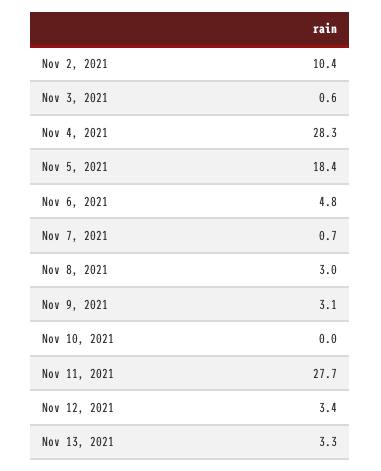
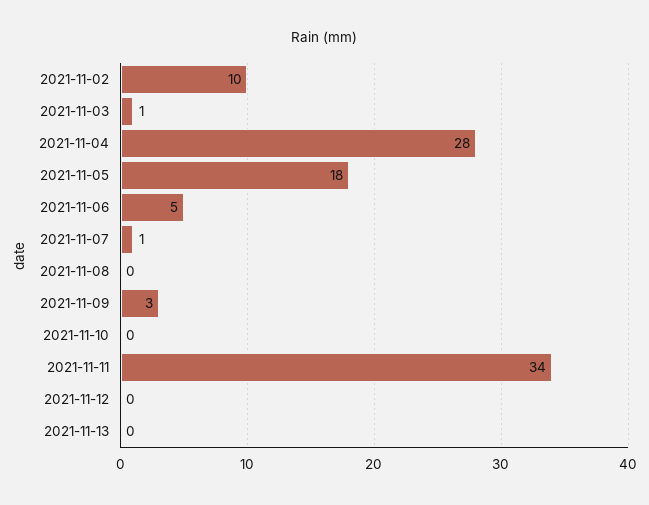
  {
    "Nov 2, 2021": 10.4,
    "Nov 3, 2021": 0.6,
    "Nov 4, 2021": 28.3,
    "Nov 5, 2021": 18.4,
    "Nov 6, 2021": 4.8,
    "Nov 7, 2021": 0.7,
-   "Nov 8, 2021": 3,
+   "Nov 8, 2021": 0,
    "Nov 9, 2021": 3.1,
    "Nov 10, 2021": 0,
-   "Nov 11, 2021": 27.7,
+   "Nov 11, 2021": 34,
-   "Nov 12, 2021": 3.4,
+   "Nov 12, 2021": 0,
-   "Nov 13, 2021": 3.3
+   "Nov 13, 2021": 0
  }

